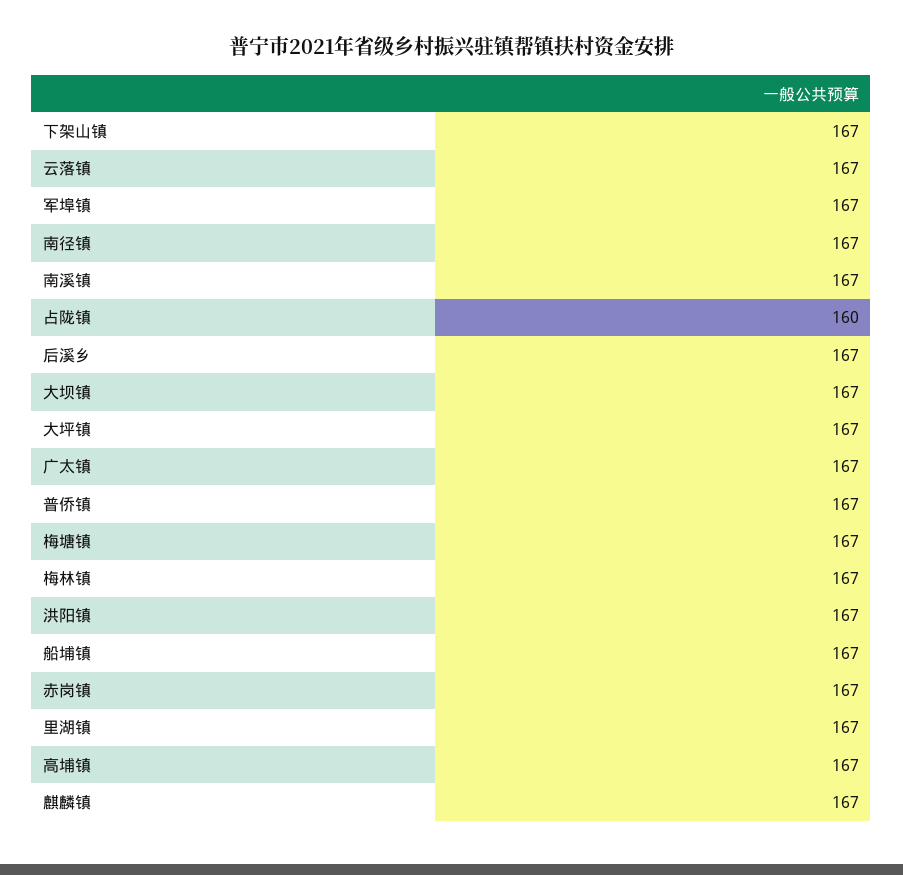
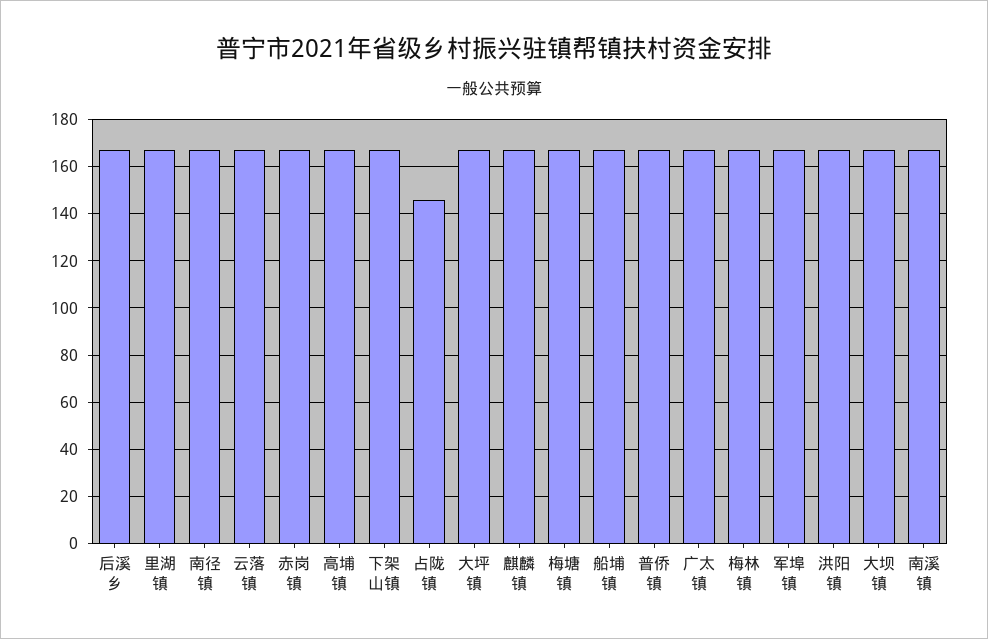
  {
    "下架山镇": 167,
    "云落镇": 167,
    "军埠镇": 167,
    "南径镇": 167,
    "南溪镇": 167,
-   "占陇镇": 160,
+   "占陇镇": 145,
    "后溪乡": 167,
    "大坝镇": 167,
    "大坪镇": 167,
    "广太镇": 167,
    "普侨镇": 167,
    "梅塘镇": 167,
    "梅林镇": 167,
    "洪阳镇": 167,
    "船埔镇": 167,
    "赤岗镇": 167,
    "里湖镇": 167,
    "高埔镇": 167,
    "麒麟镇": 167
  }

